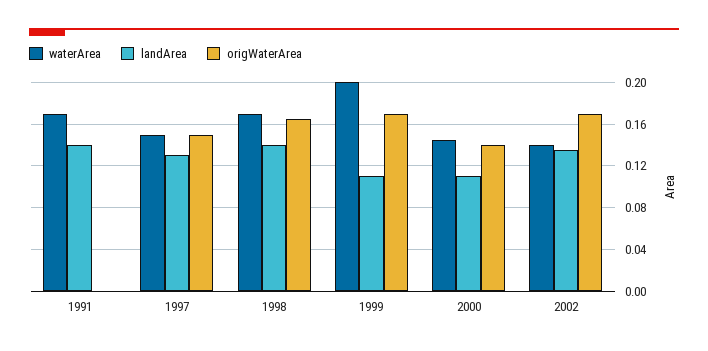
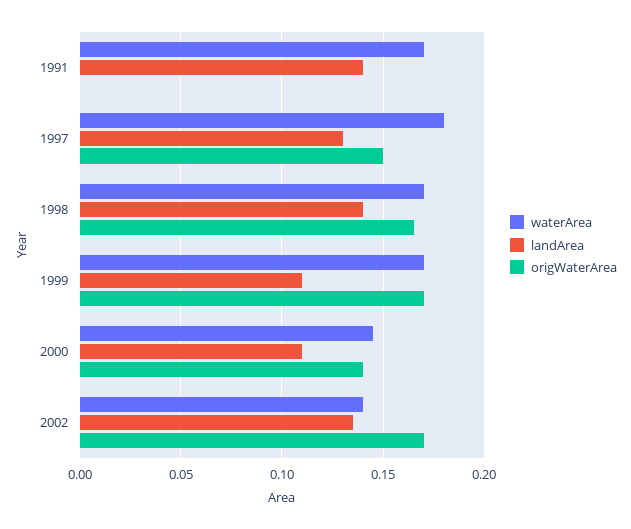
  {
    "waterArea": {
      "1991": 0.17,
-     "1997": 0.15,
+     "1997": 0.18,
      "1998": 0.17,
-     "1999": 0.2,
+     "1999": 0.17,
      "2000": 0.145,
      "2002": 0.14
    },
    "landArea": {
      "1991": 0.14,
      "1997": 0.13,
      "1998": 0.14,
      "1999": 0.11,
      "2000": 0.11,
      "2002": 0.135
    },
    "origWaterArea": {
      "1991": 0,
      "1997": 0.15,
      "1998": 0.165,
      "1999": 0.17,
      "2000": 0.14,
      "2002": 0.17
    }
  }

